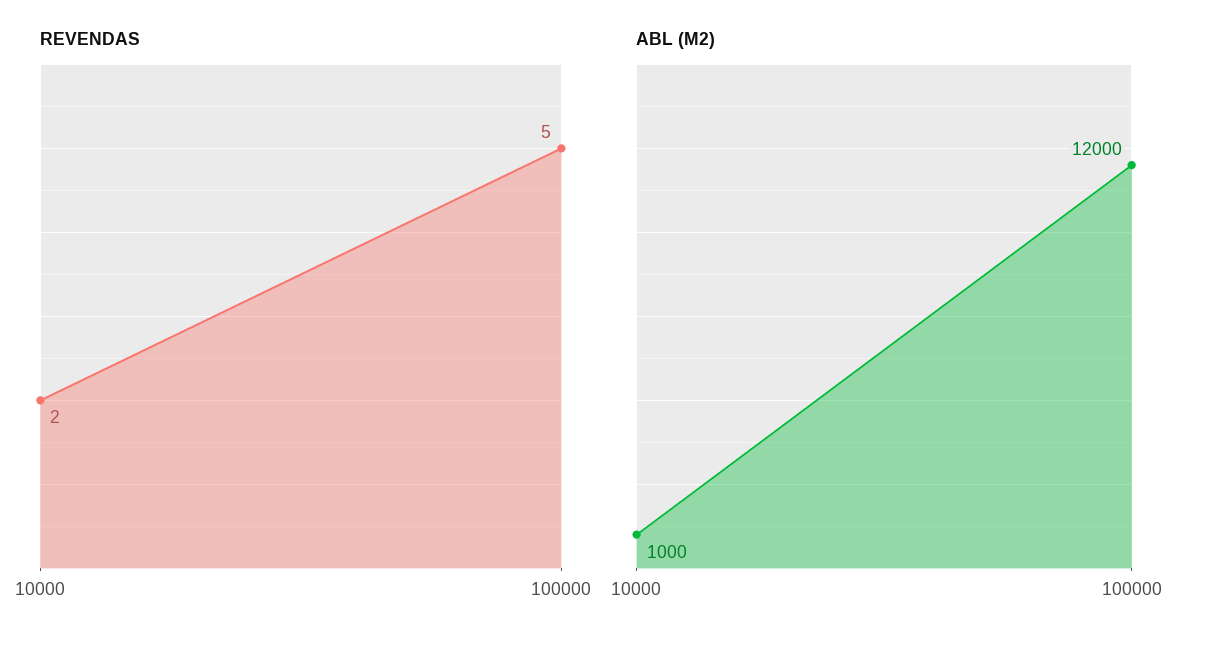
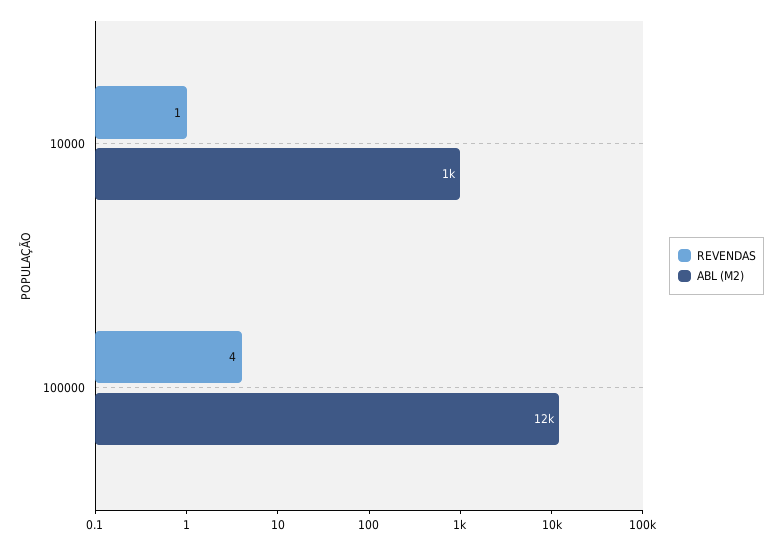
  {
    "REVENDAS": {
-     "10000": 2,
+     "10000": 1,
-     "100000": 5
+     "100000": 4
    },
    "ABL (M2)": {
      "10000": 1000,
      "100000": 12000
    }
  }

